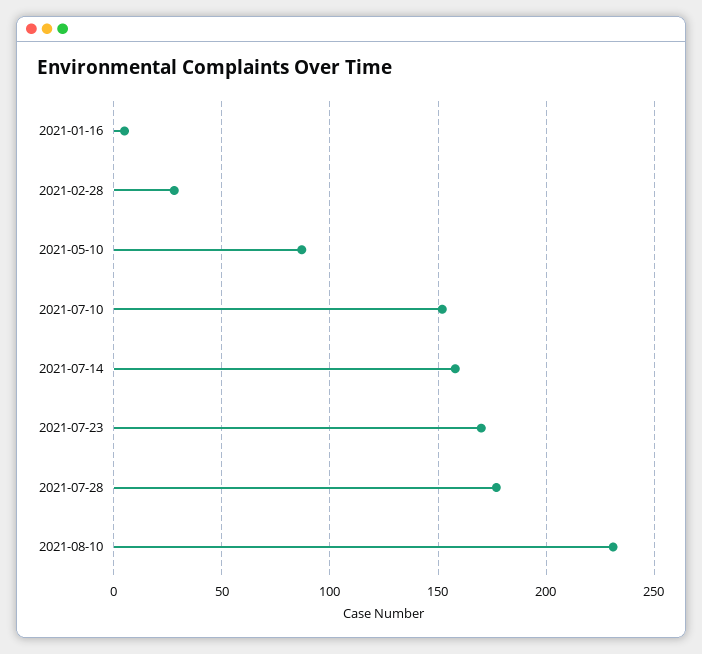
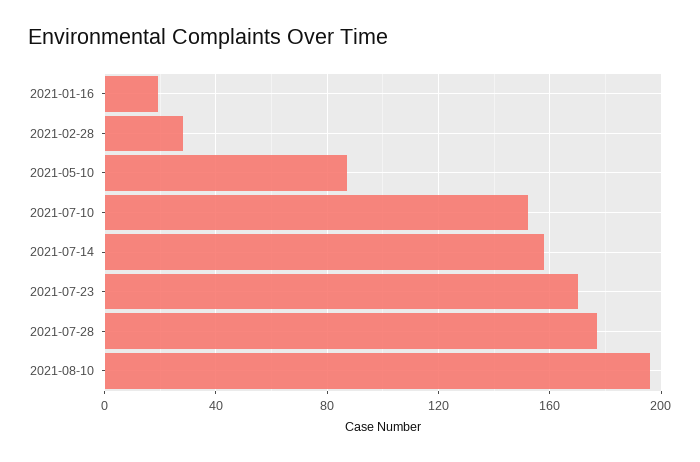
  {
-   "2021-01-16": 5,
+   "2021-01-16": 20,
    "2021-02-28": 30,
    "2021-05-10": 85,
    "2021-07-10": 150,
    "2021-07-14": 160,
    "2021-07-23": 170,
    "2021-07-28": 175,
-   "2021-08-10": 230
+   "2021-08-10": 195
  }

